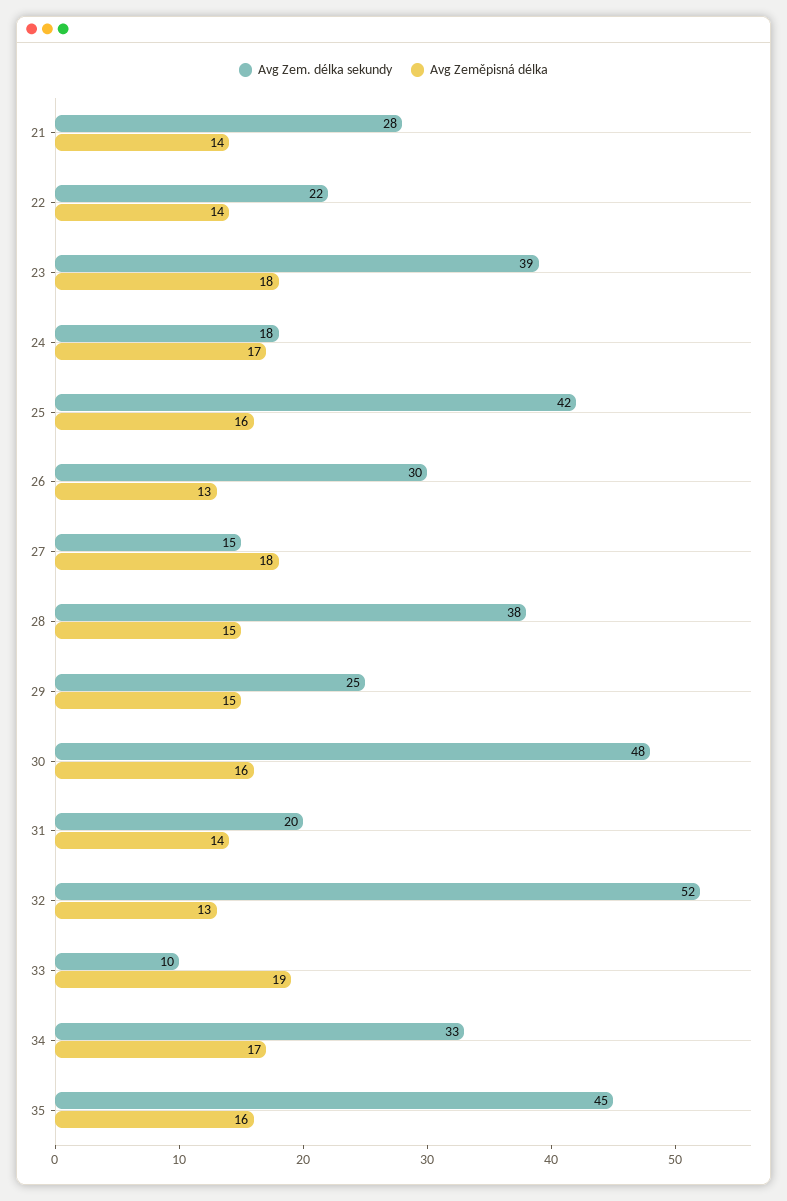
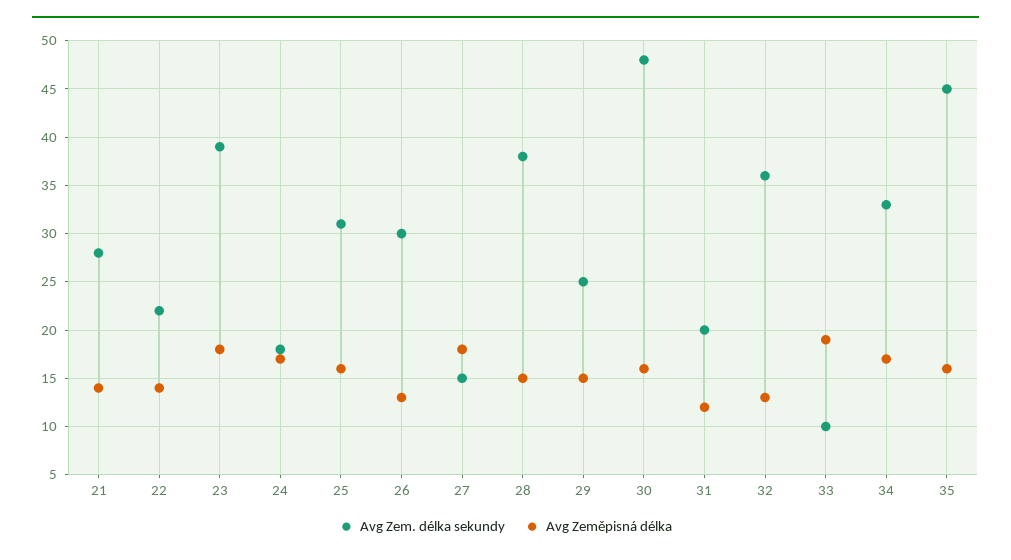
  {
    "Avg Zem. délka sekundy": {
      "21": 28,
      "22": 22,
      "23": 39,
      "24": 18,
-     "25": 42,
+     "25": 31,
      "26": 30,
      "27": 15,
      "28": 38,
      "29": 25,
      "30": 48,
      "31": 20,
-     "32": 52,
+     "32": 36,
      "33": 10,
      "34": 33,
      "35": 45
    },
    "Avg Zeměpisná délka": {
      "21": 14,
      "22": 14,
      "23": 18,
      "24": 17,
      "25": 16,
      "26": 13,
      "27": 18,
      "28": 15,
      "29": 15,
      "30": 16,
-     "31": 14,
+     "31": 12,
      "32": 13,
      "33": 19,
      "34": 17,
      "35": 16
    }
  }

